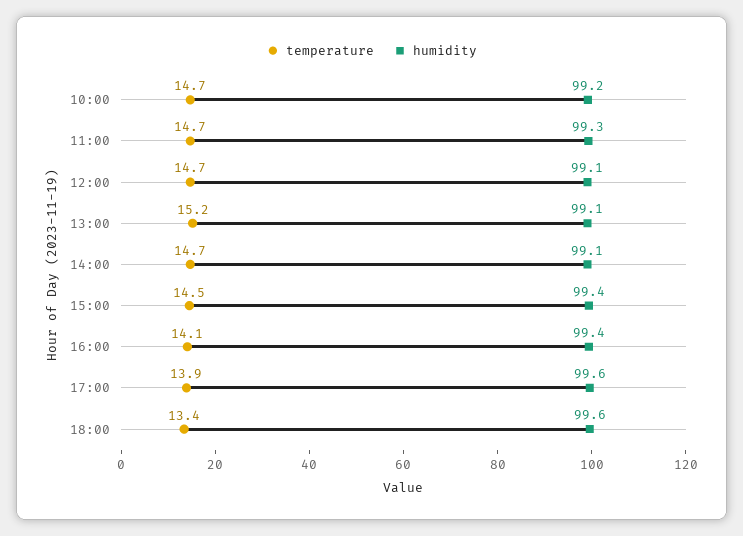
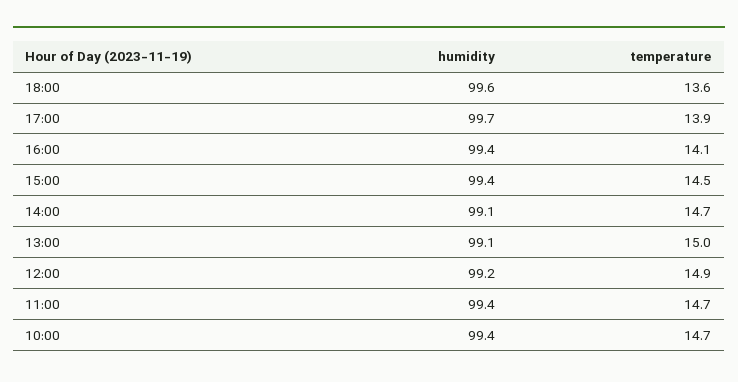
  {
    "temperature": {
      "10:00": 14.7,
      "11:00": 14.7,
-     "12:00": 14.7,
+     "12:00": 14.9,
-     "13:00": 15.2,
+     "13:00": 15,
      "14:00": 14.7,
      "15:00": 14.5,
      "16:00": 14.1,
      "17:00": 13.9,
-     "18:00": 13.4
+     "18:00": 13.6
    },
    "humidity": {
-     "10:00": 99.2,
+     "10:00": 99.4,
-     "11:00": 99.3,
+     "11:00": 99.4,
-     "12:00": 99.1,
+     "12:00": 99.2,
      "13:00": 99.1,
      "14:00": 99.1,
      "15:00": 99.4,
      "16:00": 99.4,
-     "17:00": 99.6,
+     "17:00": 99.7,
      "18:00": 99.6
    }
  }

